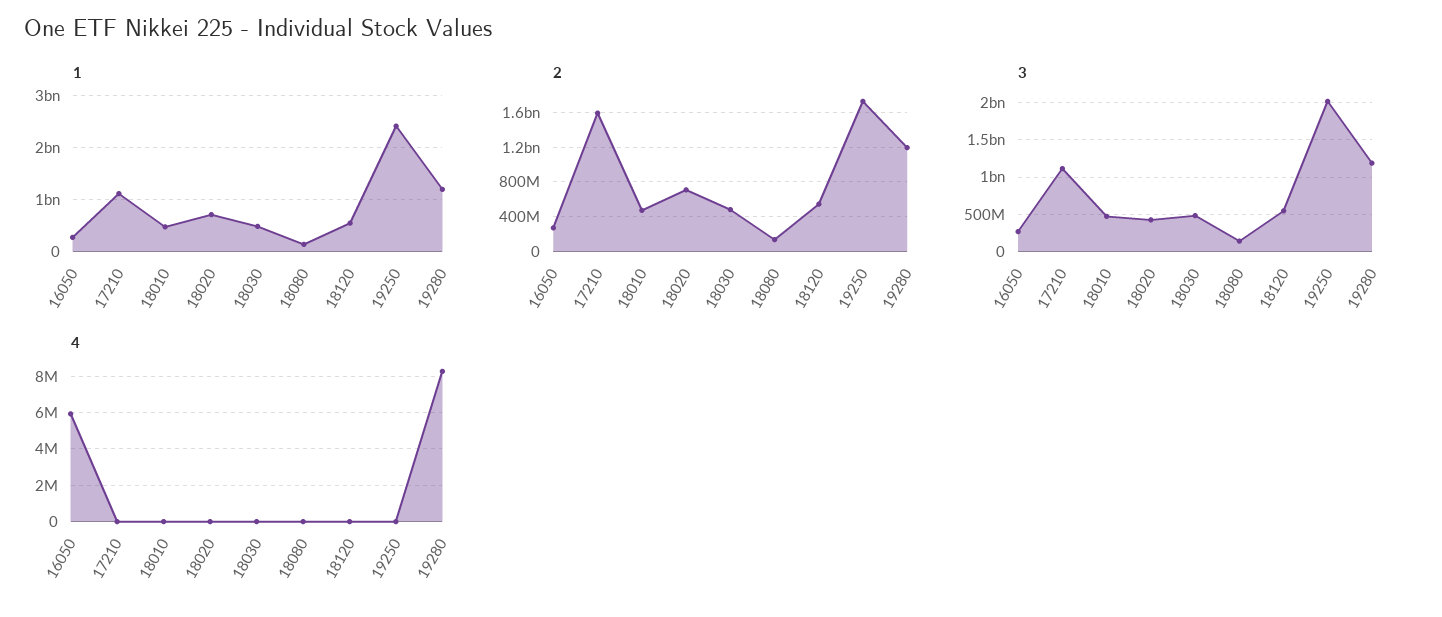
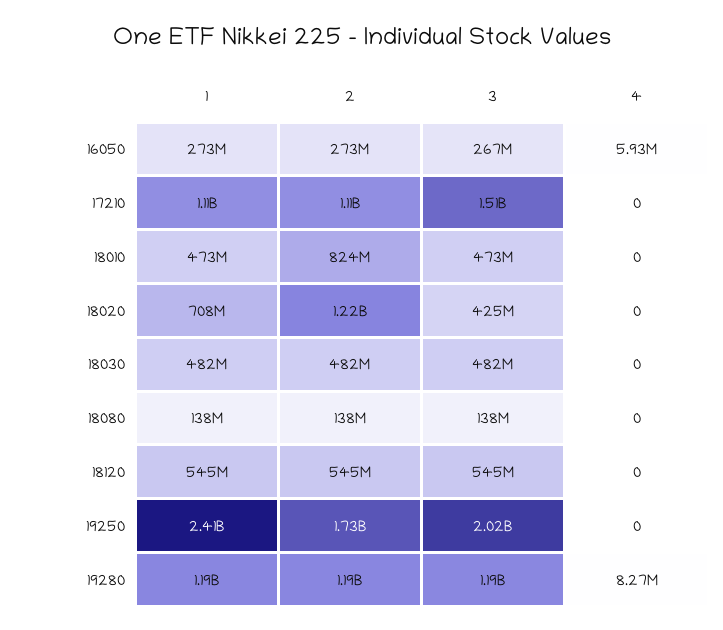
  {
    "1": {
      "16050": 273000000,
      "17210": 1110000000,
      "18010": 473000000,
      "18020": 708000000,
      "18030": 482000000,
      "18080": 138000000,
      "18120": 545000000,
      "19250": 2410000000,
      "19280": 1190000000
    },
    "2": {
      "16050": 273000000,
-     "17210": 1600000000,
+     "17210": 1110000000,
-     "18010": 500000000,
+     "18010": 824000000,
-     "18020": 700000000,
+     "18020": 1220000000,
      "18030": 482000000,
      "18080": 138000000,
      "18120": 545000000,
      "19250": 1730000000,
      "19280": 1190000000
    },
    "3": {
      "16050": 267000000,
-     "17210": 1100000000,
+     "17210": 1510000000,
      "18010": 473000000,
      "18020": 425000000,
      "18030": 482000000,
      "18080": 138000000,
      "18120": 545000000,
      "19250": 2020000000,
      "19280": 1190000000
    },
    "4": {
      "16050": 5930000,
      "17210": 0,
      "18010": 0,
      "18020": 0,
      "18030": 0,
      "18080": 0,
      "18120": 0,
      "19250": 0,
      "19280": 8270000
    }
  }

